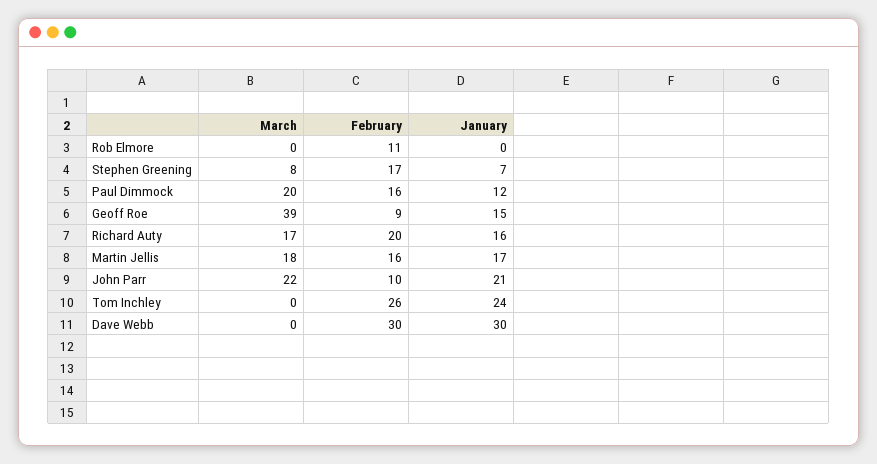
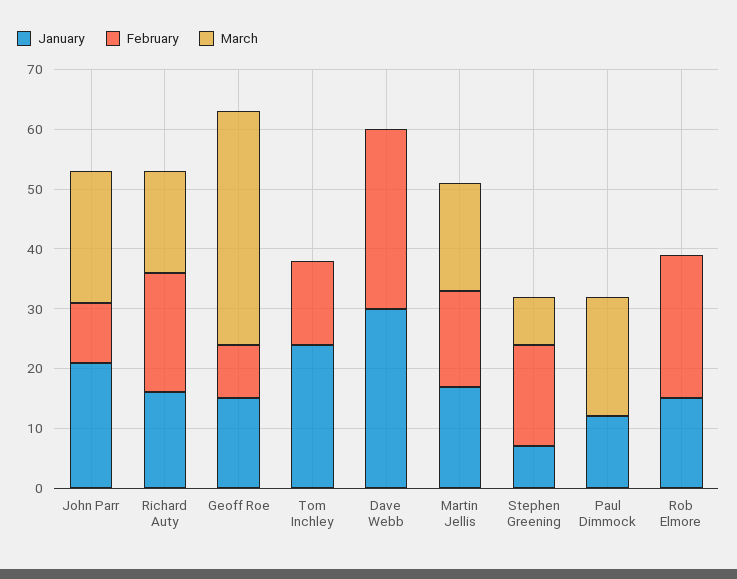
  {
    "March": {
      "Rob Elmore": 0,
      "Stephen Greening": 8,
      "Paul Dimmock": 20,
      "Geoff Roe": 39,
      "Richard Auty": 17,
      "Martin Jellis": 18,
      "John Parr": 22,
      "Tom Inchley": 0,
      "Dave Webb": 0
    },
    "February": {
-     "Rob Elmore": 11,
+     "Rob Elmore": 25,
      "Stephen Greening": 17,
-     "Paul Dimmock": 16,
+     "Paul Dimmock": 0,
      "Geoff Roe": 9,
      "Richard Auty": 20,
      "Martin Jellis": 16,
      "John Parr": 10,
-     "Tom Inchley": 26,
+     "Tom Inchley": 15,
      "Dave Webb": 30
    },
    "January": {
-     "Rob Elmore": 0,
+     "Rob Elmore": 15,
      "Stephen Greening": 7,
      "Paul Dimmock": 12,
      "Geoff Roe": 15,
      "Richard Auty": 16,
      "Martin Jellis": 17,
      "John Parr": 21,
      "Tom Inchley": 24,
      "Dave Webb": 30
    }
  }

